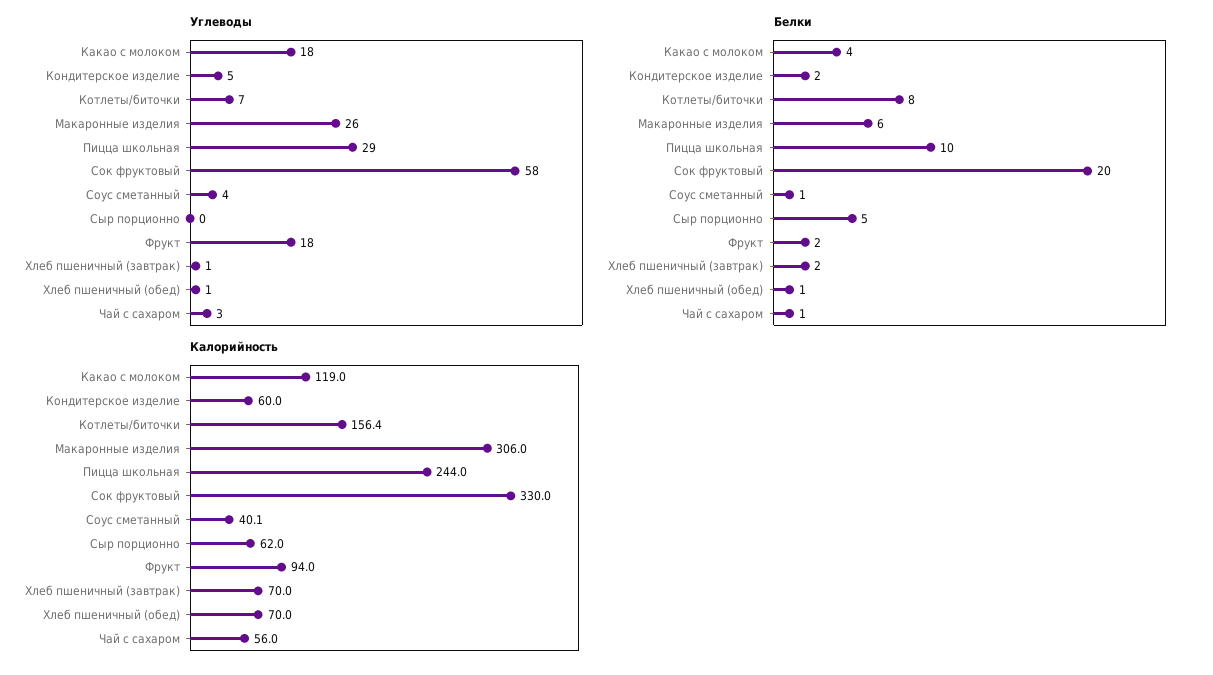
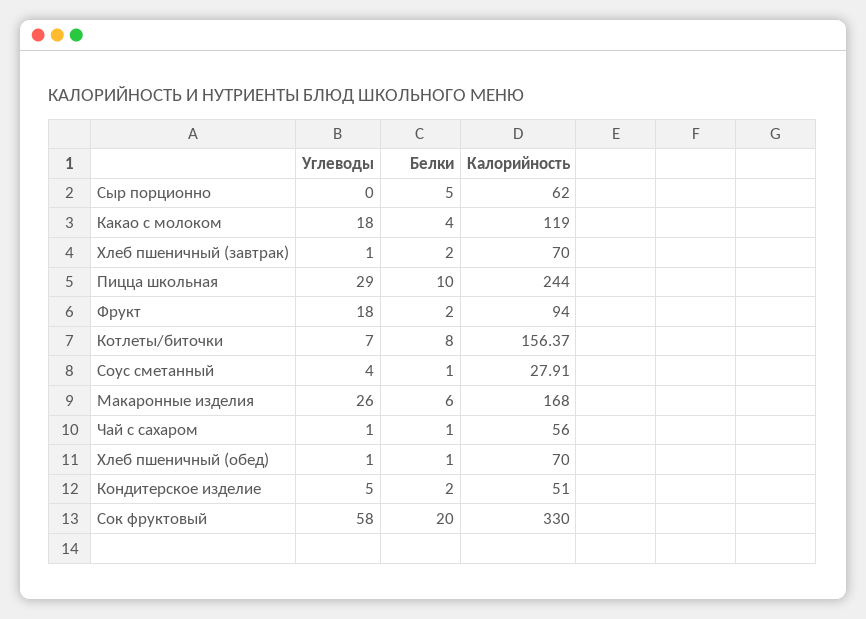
  {
    "Углеводы": {
      "Какао с молоком": 18,
      "Кондитерское изделие": 5,
      "Котлеты/биточки": 7,
      "Макаронные изделия": 26,
      "Пицца школьная": 29,
      "Сок фруктовый": 58,
      "Соус сметанный": 4,
      "Сыр порционно": 0,
      "Фрукт": 18,
      "Хлеб пшеничный (завтрак)": 1,
      "Хлеб пшеничный (обед)": 1,
-     "Чай с сахаром": 3
+     "Чай с сахаром": 1
    },
    "Белки": {
      "Какао с молоком": 4,
      "Кондитерское изделие": 2,
      "Котлеты/биточки": 8,
      "Макаронные изделия": 6,
      "Пицца школьная": 10,
      "Сок фруктовый": 20,
      "Соус сметанный": 1,
      "Сыр порционно": 5,
      "Фрукт": 2,
      "Хлеб пшеничный (завтрак)": 2,
      "Хлеб пшеничный (обед)": 1,
      "Чай с сахаром": 1
    },
    "Калорийность": {
      "Какао с молоком": 119,
-     "Кондитерское изделие": 60,
+     "Кондитерское изделие": 51,
      "Котлеты/биточки": 156.37,
-     "Макаронные изделия": 306,
+     "Макаронные изделия": 168,
      "Пицца школьная": 244,
      "Сок фруктовый": 330,
-     "Соус сметанный": 40.1,
+     "Соус сметанный": 27.91,
      "Сыр порционно": 62,
      "Фрукт": 94,
      "Хлеб пшеничный (завтрак)": 70,
      "Хлеб пшеничный (обед)": 70,
      "Чай с сахаром": 56
    }
  }

